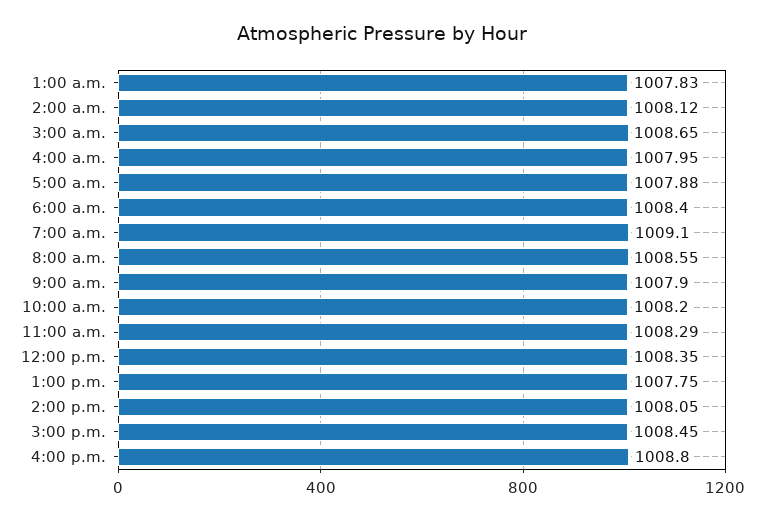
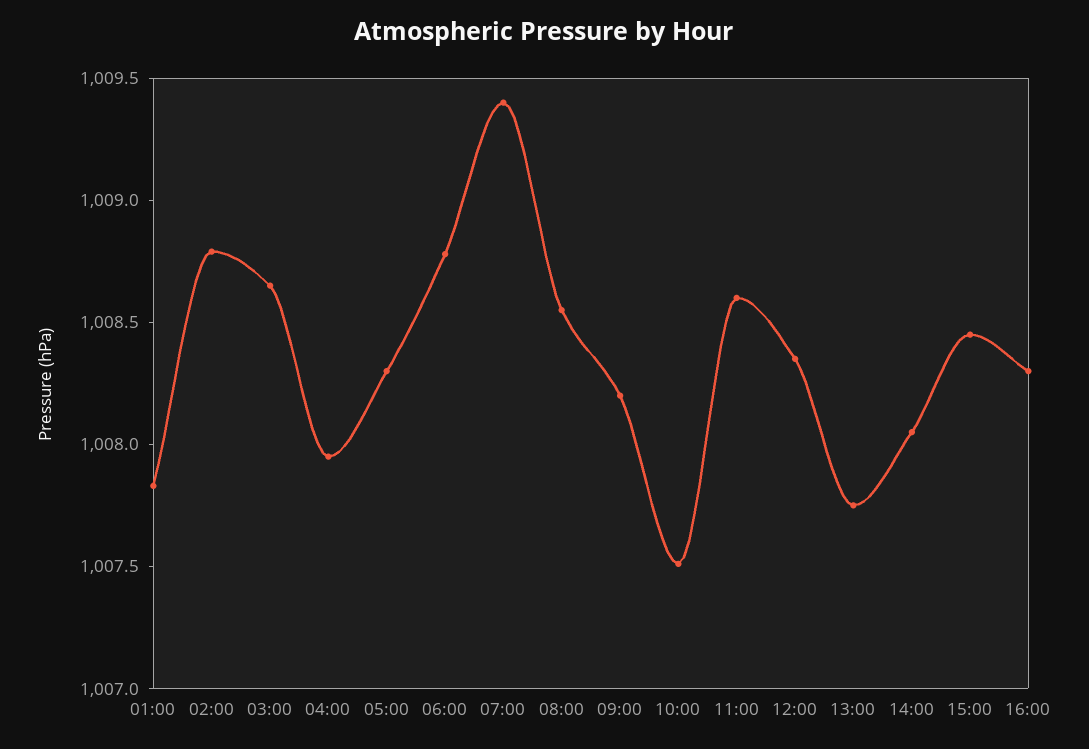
  {
    "1:00 a.m.": 1007.83,
-   "2:00 a.m.": 1008.12,
+   "2:00 a.m.": 1008.8,
    "3:00 a.m.": 1008.65,
    "4:00 a.m.": 1007.95,
-   "5:00 a.m.": 1007.88,
+   "5:00 a.m.": 1008.3,
-   "6:00 a.m.": 1008.4,
+   "6:00 a.m.": 1008.8,
-   "7:00 a.m.": 1009.1,
+   "7:00 a.m.": 1009.4,
    "8:00 a.m.": 1008.55,
-   "9:00 a.m.": 1007.9,
+   "9:00 a.m.": 1008.2,
-   "10:00 a.m.": 1008.2,
+   "10:00 a.m.": 1007.5,
-   "11:00 a.m.": 1008.29,
+   "11:00 a.m.": 1008.6,
    "12:00 p.m.": 1008.35,
    "1:00 p.m.": 1007.75,
    "2:00 p.m.": 1008.05,
    "3:00 p.m.": 1008.45,
-   "4:00 p.m.": 1008.8
+   "4:00 p.m.": 1008.3
  }

